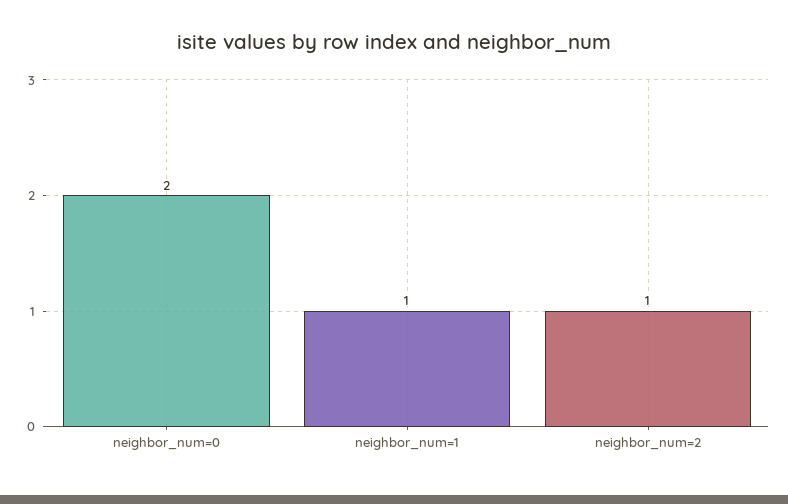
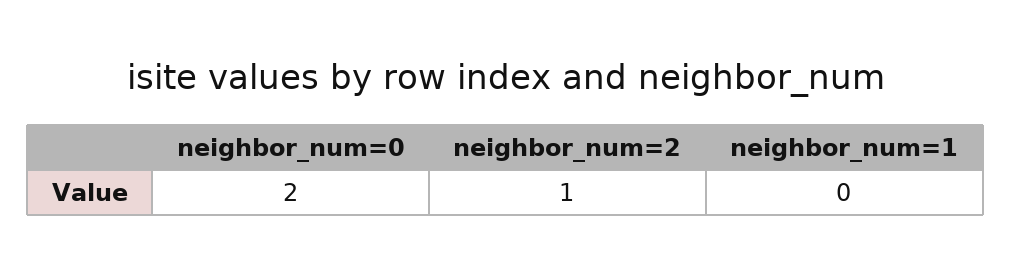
  {
    "neighbor_num=0": 2,
-   "neighbor_num=1": 1,
+   "neighbor_num=1": 0,
    "neighbor_num=2": 1
  }

